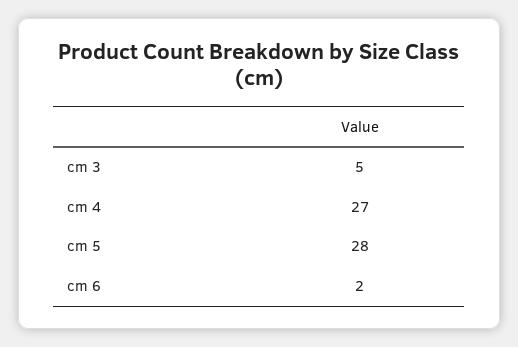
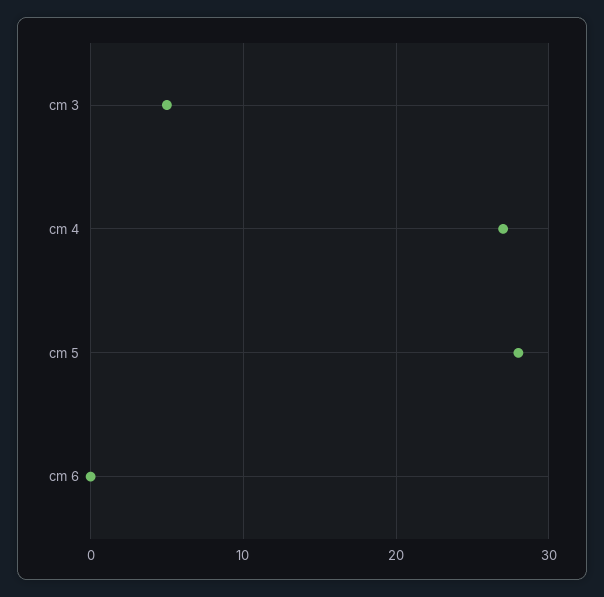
  {
    "cm 3": 5,
    "cm 4": 27,
    "cm 5": 28,
-   "cm 6": 2
+   "cm 6": 0
  }

